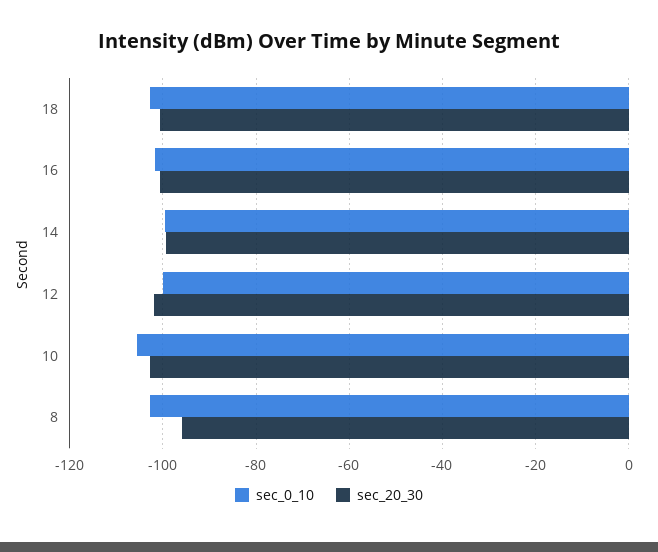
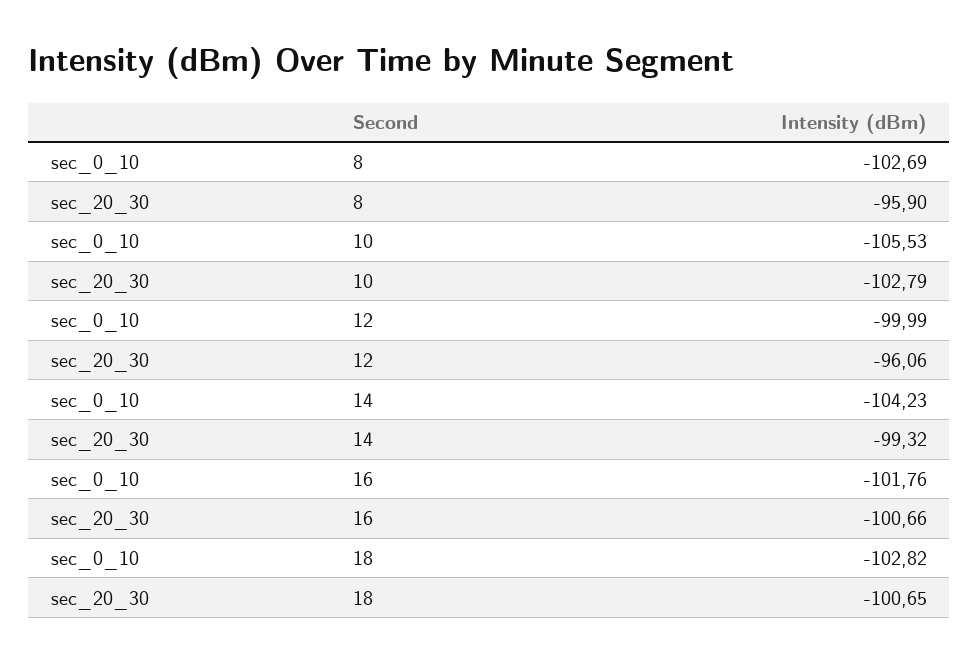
  {
    "sec_0_10": {
      "18": -102.82,
      "16": -101.76,
-     "14": -100,
+     "14": -104.23,
      "12": -99.99,
      "10": -105.53,
      "8": -102.69
    },
    "sec_20_30": {
      "18": -100.65,
      "16": -100.66,
      "14": -99.32,
-     "12": -102,
+     "12": -96.06,
      "10": -102.79,
      "8": -95.9
    }
  }

